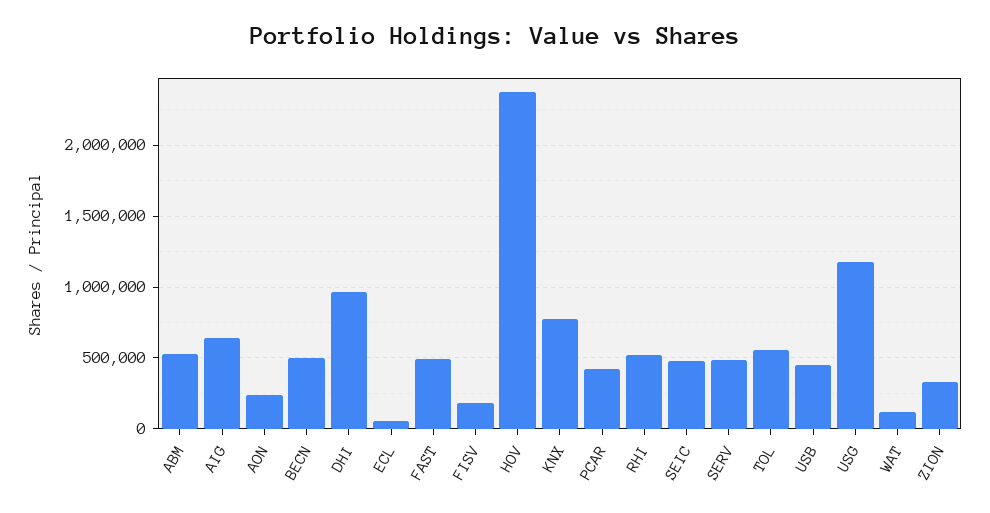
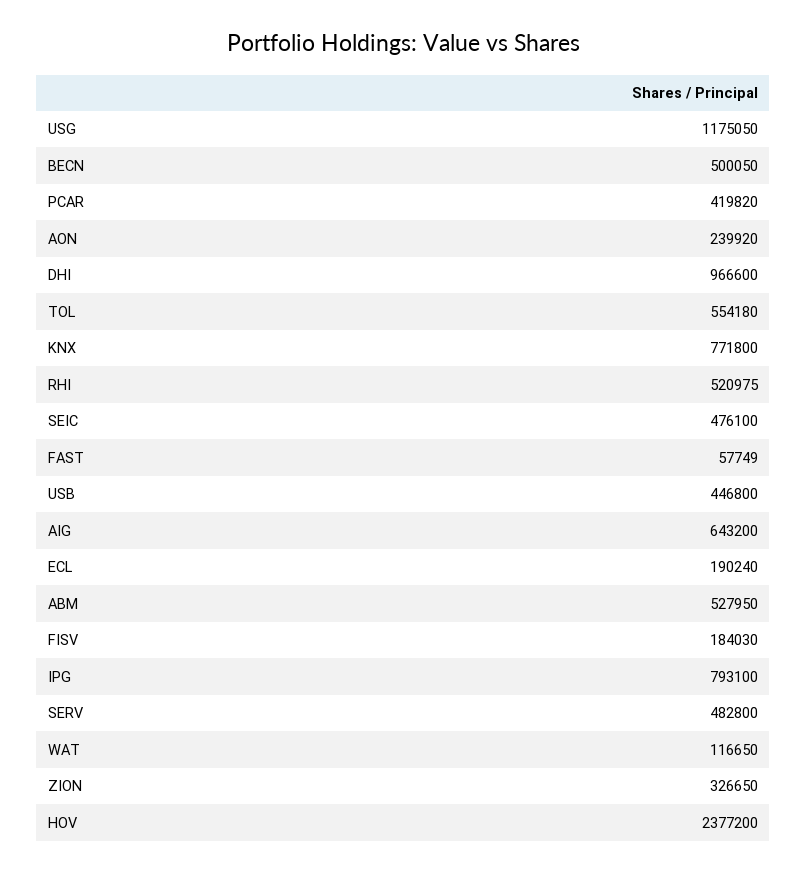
  {
    "ABM": 527950,
    "AIG": 643200,
    "AON": 239920,
    "BECN": 500050,
    "DHI": 966600,
-   "ECL": 50000,
+   "ECL": 190240,
-   "FAST": 500000,
+   "FAST": 57749,
    "FISV": 184030,
    "HOV": 2377200,
    "KNX": 771800,
    "PCAR": 419820,
    "RHI": 520975,
    "SEIC": 476100,
    "SERV": 482800,
    "TOL": 554180,
    "USB": 446800,
    "USG": 1175050,
    "WAT": 116650,
-   "ZION": 326650
+   "ZION": 326650,
+   "IPG": 793100
  }

